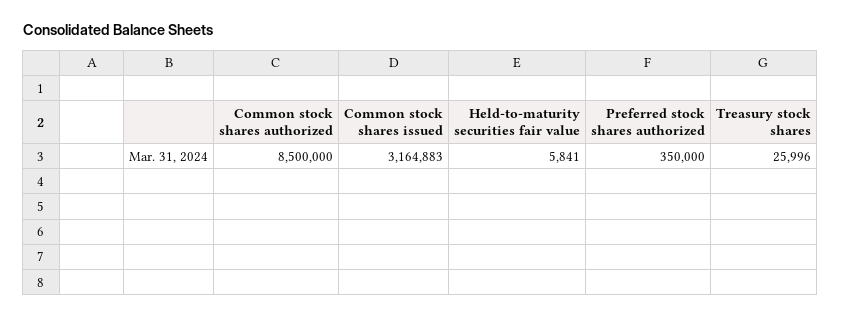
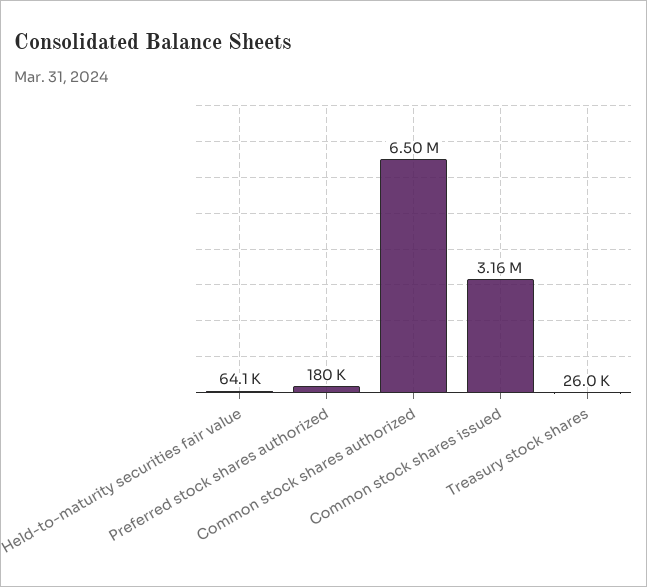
  {
-   "Common stock shares authorized": 8500000,
+   "Common stock shares authorized": 6500000,
    "Common stock shares issued": 3164883,
-   "Held-to-maturity securities fair value": 5841,
+   "Held-to-maturity securities fair value": 64100,
-   "Preferred stock shares authorized": 350000,
+   "Preferred stock shares authorized": 180000,
    "Treasury stock shares": 25996
  }

